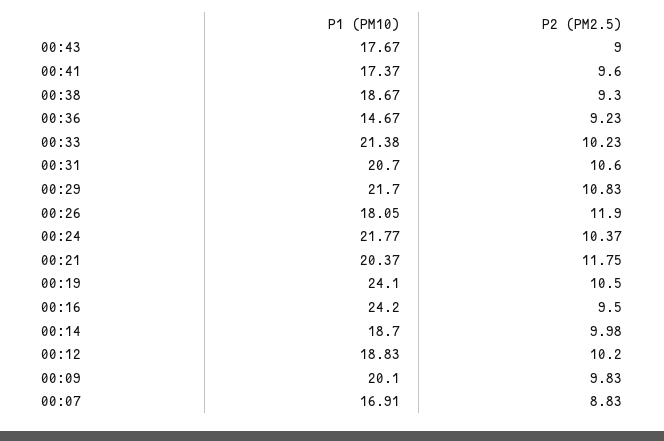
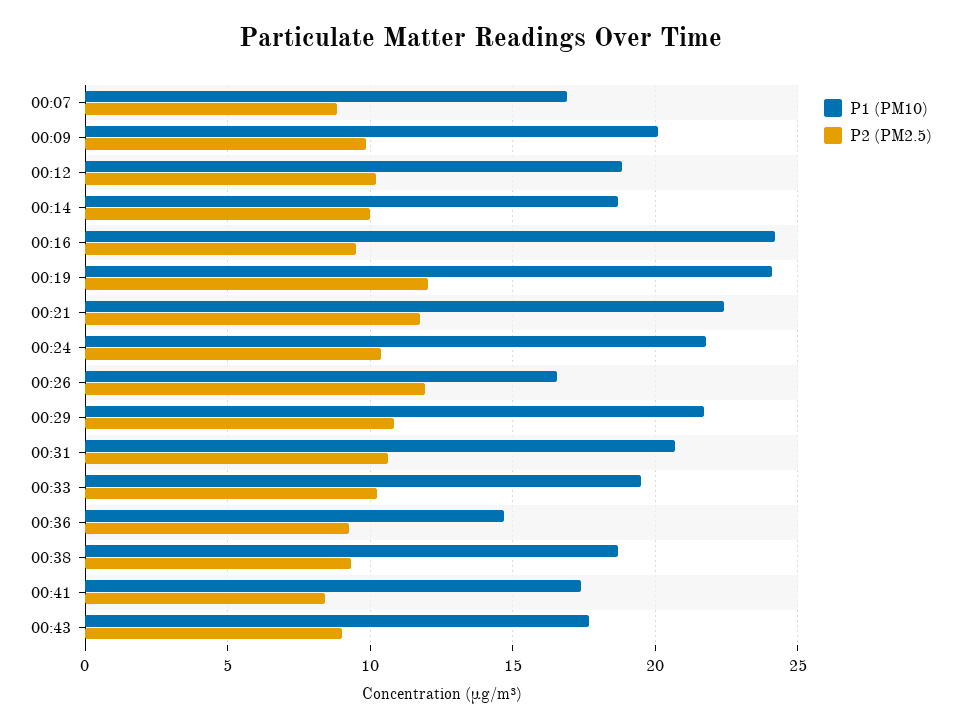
  {
    "P1 (PM10)": {
      "00:43": 17.67,
      "00:41": 17.37,
      "00:38": 18.67,
      "00:36": 14.67,
-     "00:33": 21.38,
+     "00:33": 19.5,
      "00:31": 20.7,
      "00:29": 21.7,
-     "00:26": 18.05,
+     "00:26": 16.5,
      "00:24": 21.77,
-     "00:21": 20.37,
+     "00:21": 22.5,
      "00:19": 24.1,
      "00:16": 24.2,
      "00:14": 18.7,
      "00:12": 18.83,
      "00:09": 20.1,
      "00:07": 16.91
    },
    "P2 (PM2.5)": {
      "00:43": 9,
-     "00:41": 9.6,
+     "00:41": 8.5,
      "00:38": 9.3,
      "00:36": 9.23,
      "00:33": 10.23,
      "00:31": 10.6,
      "00:29": 10.83,
      "00:26": 11.9,
      "00:24": 10.37,
      "00:21": 11.75,
-     "00:19": 10.5,
+     "00:19": 12,
      "00:16": 9.5,
      "00:14": 9.98,
      "00:12": 10.2,
      "00:09": 9.83,
      "00:07": 8.83
    }
  }

